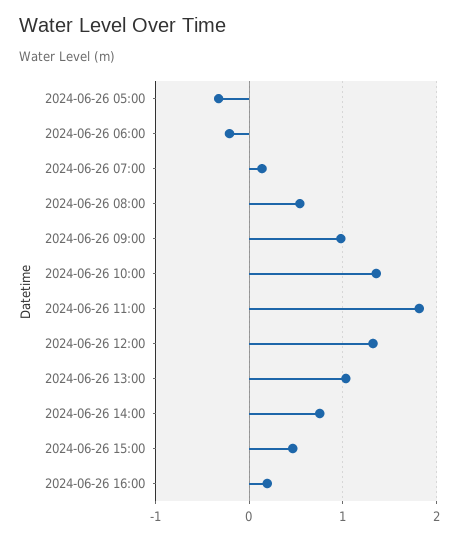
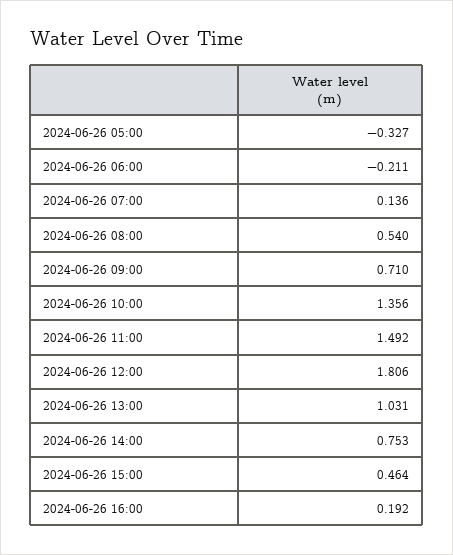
  {
    "2024-06-26 05:00": -0.327,
    "2024-06-26 06:00": -0.211,
    "2024-06-26 07:00": 0.136,
    "2024-06-26 08:00": 0.54,
-   "2024-06-26 09:00": 1,
+   "2024-06-26 09:00": 0.71,
    "2024-06-26 10:00": 1.356,
-   "2024-06-26 11:00": 1.8,
+   "2024-06-26 11:00": 1.492,
-   "2024-06-26 12:00": 1.3,
+   "2024-06-26 12:00": 1.806,
    "2024-06-26 13:00": 1.031,
    "2024-06-26 14:00": 0.753,
    "2024-06-26 15:00": 0.464,
    "2024-06-26 16:00": 0.192
  }

